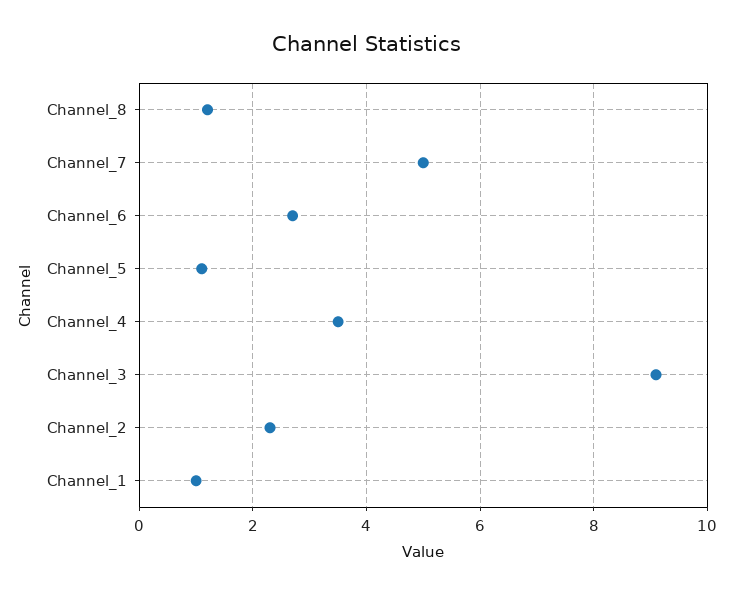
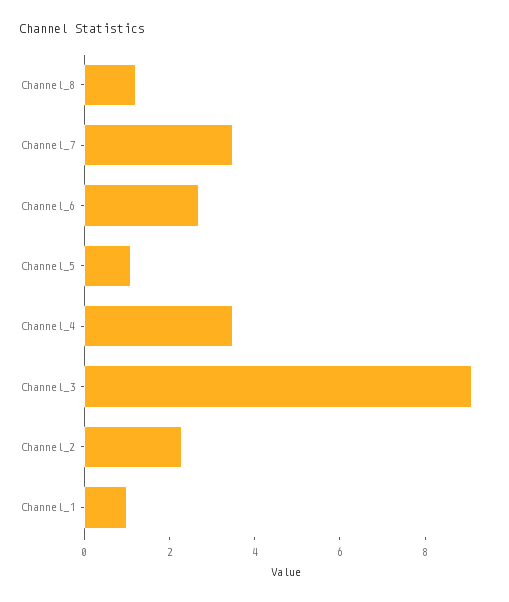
  {
    "Channel_8": 1,
-   "Channel_7": 5,
+   "Channel_7": 3.5,
    "Channel_6": 2.5,
    "Channel_5": 1,
    "Channel_4": 3.5,
    "Channel_3": 9,
    "Channel_2": 2.5,
    "Channel_1": 1
  }

